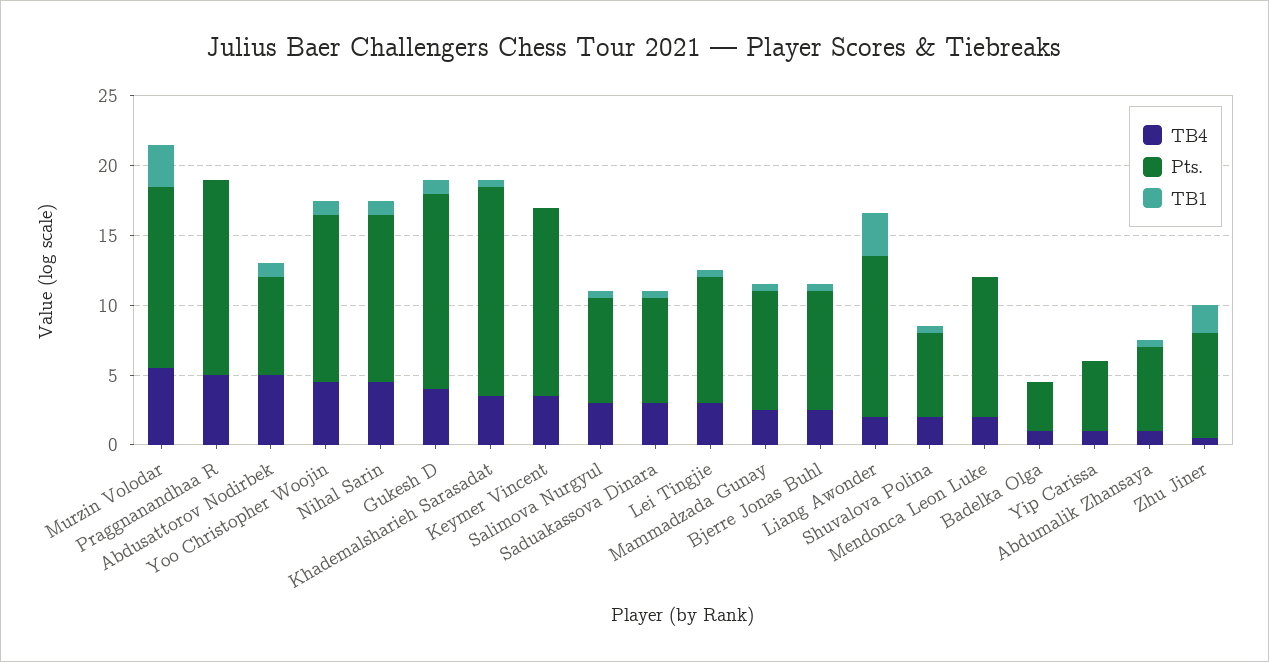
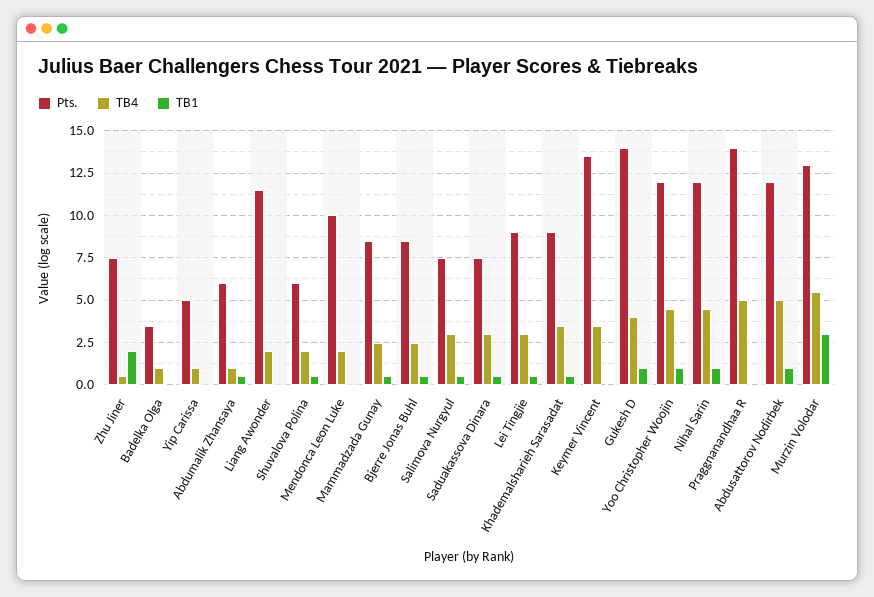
  {
    "TB4": {
      "Murzin Volodar": 5.5,
      "Praggnanandhaa R": 5,
      "Abdusattorov Nodirbek": 5,
      "Yoo Christopher Woojin": 4.5,
      "Nihal Sarin": 4.5,
      "Gukesh D": 4,
      "Khademalsharieh Sarasadat": 3.5,
      "Keymer Vincent": 3.5,
      "Salimova Nurgyul": 3,
      "Saduakassova Dinara": 3,
      "Lei Tingjie": 3,
      "Mammadzada Gunay": 2.5,
      "Bjerre Jonas Buhl": 2.5,
      "Liang Awonder": 2,
      "Shuvalova Polina": 2,
      "Mendonca Leon Luke": 2,
      "Badelka Olga": 1,
      "Yip Carissa": 1,
      "Abdumalik Zhansaya": 1,
      "Zhu Jiner": 0.5
    },
    "Pts.": {
      "Murzin Volodar": 13,
      "Praggnanandhaa R": 14,
-     "Abdusattorov Nodirbek": 7,
+     "Abdusattorov Nodirbek": 12,
      "Yoo Christopher Woojin": 12,
      "Nihal Sarin": 12,
      "Gukesh D": 14,
-     "Khademalsharieh Sarasadat": 15,
+     "Khademalsharieh Sarasadat": 9,
      "Keymer Vincent": 13.5,
      "Salimova Nurgyul": 7.5,
      "Saduakassova Dinara": 7.5,
      "Lei Tingjie": 9,
      "Mammadzada Gunay": 8.5,
      "Bjerre Jonas Buhl": 8.5,
      "Liang Awonder": 11.5,
      "Shuvalova Polina": 6,
      "Mendonca Leon Luke": 10,
      "Badelka Olga": 3.5,
      "Yip Carissa": 5,
      "Abdumalik Zhansaya": 6,
      "Zhu Jiner": 7.5
    },
    "TB1": {
      "Murzin Volodar": 3,
      "Praggnanandhaa R": 0,
      "Abdusattorov Nodirbek": 1,
      "Yoo Christopher Woojin": 1,
      "Nihal Sarin": 1,
      "Gukesh D": 1,
      "Khademalsharieh Sarasadat": 0.5,
      "Keymer Vincent": 0,
      "Salimova Nurgyul": 0.5,
      "Saduakassova Dinara": 0.5,
      "Lei Tingjie": 0.5,
      "Mammadzada Gunay": 0.5,
      "Bjerre Jonas Buhl": 0.5,
-     "Liang Awonder": 3,
+     "Liang Awonder": 0,
      "Shuvalova Polina": 0.5,
      "Mendonca Leon Luke": 0,
      "Badelka Olga": 0,
      "Yip Carissa": 0,
      "Abdumalik Zhansaya": 0.5,
      "Zhu Jiner": 2
    }
  }

